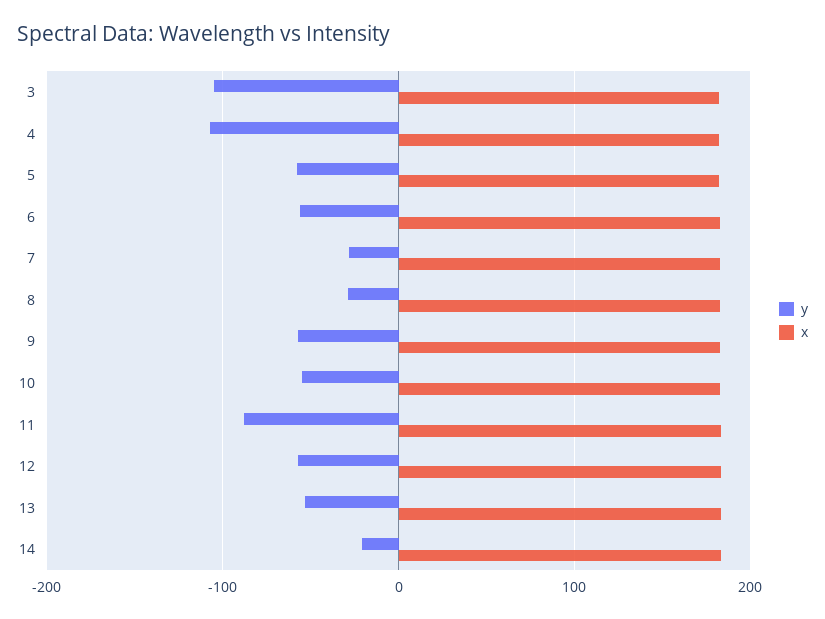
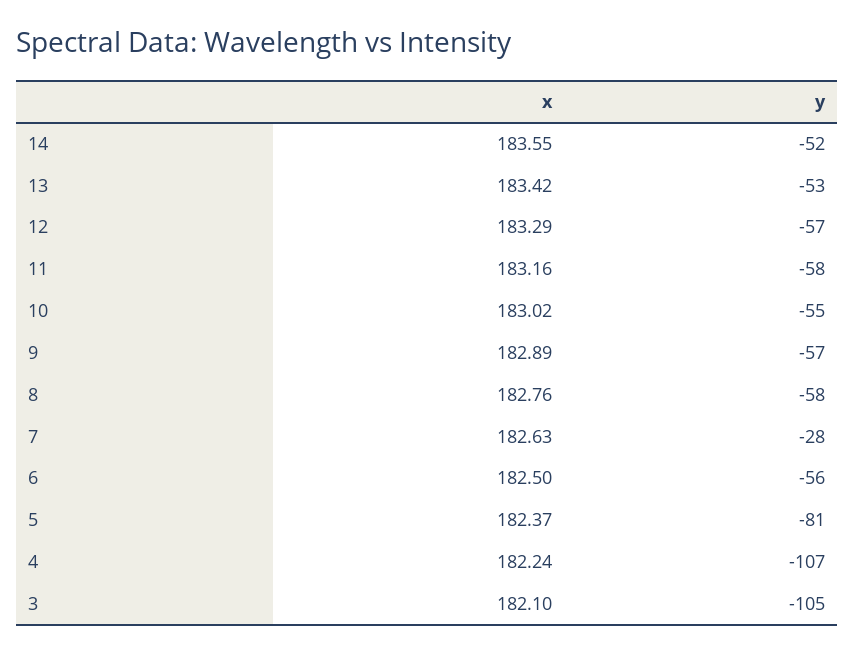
  {
    "y": {
      "3": -105,
      "4": -107,
-     "5": -60,
+     "5": -81,
      "6": -56,
      "7": -28,
-     "8": -30,
+     "8": -58,
      "9": -57,
      "10": -55,
-     "11": -90,
+     "11": -58,
      "12": -57,
      "13": -53,
-     "14": -20
+     "14": -52
    },
    "x": {
      "3": 182.1,
      "4": 182.24,
      "5": 182.37,
      "6": 182.5,
      "7": 182.63,
      "8": 182.76,
      "9": 182.89,
      "10": 183.02,
      "11": 183.16,
      "12": 183.29,
      "13": 183.42,
      "14": 183.55
    }
  }

